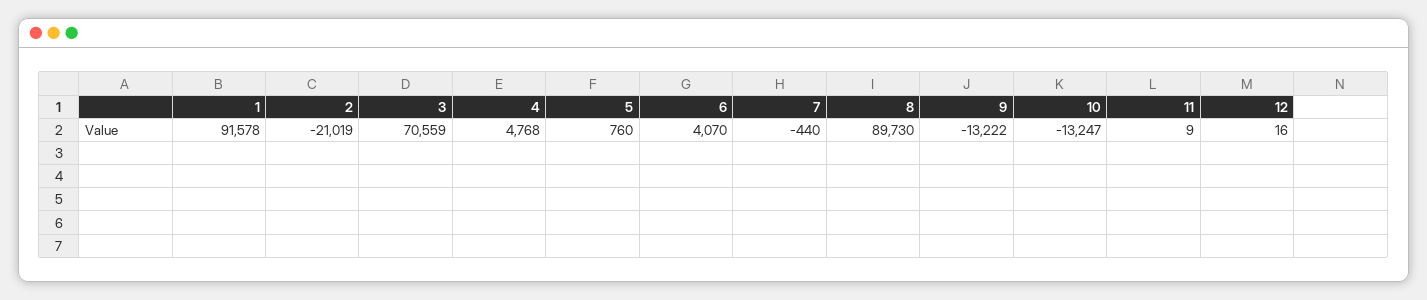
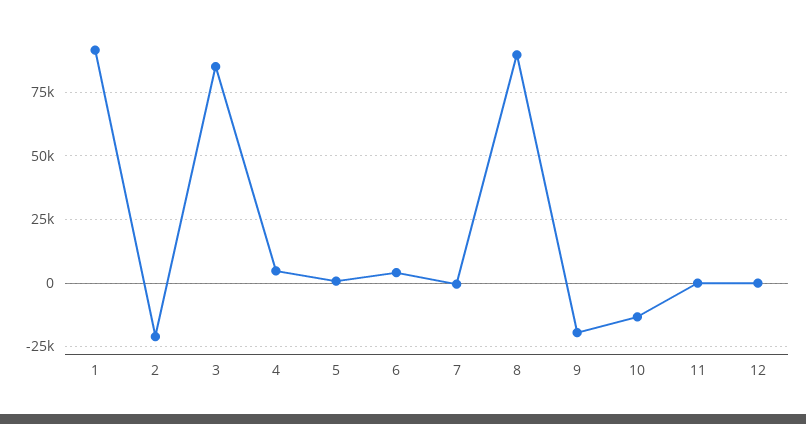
  {
    "1": 91578,
    "2": -21019,
-   "3": 70559,
+   "3": 85000,
    "4": 4768,
    "5": 760,
    "6": 4070,
    "7": -440,
    "8": 89730,
-   "9": -13222,
+   "9": -20000,
    "10": -13247,
    "11": 9,
    "12": 16
  }

